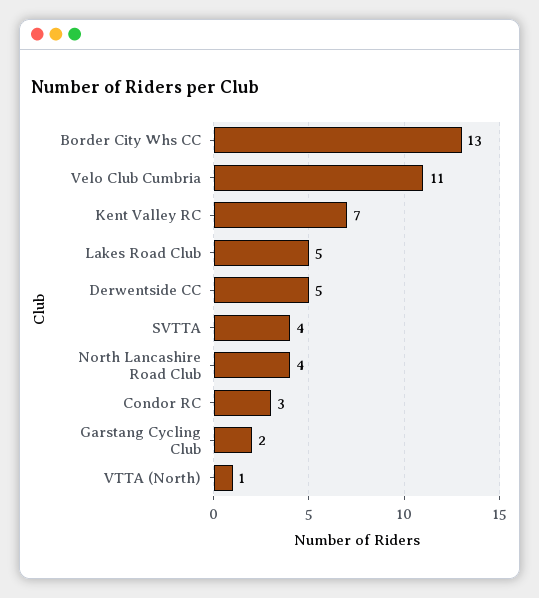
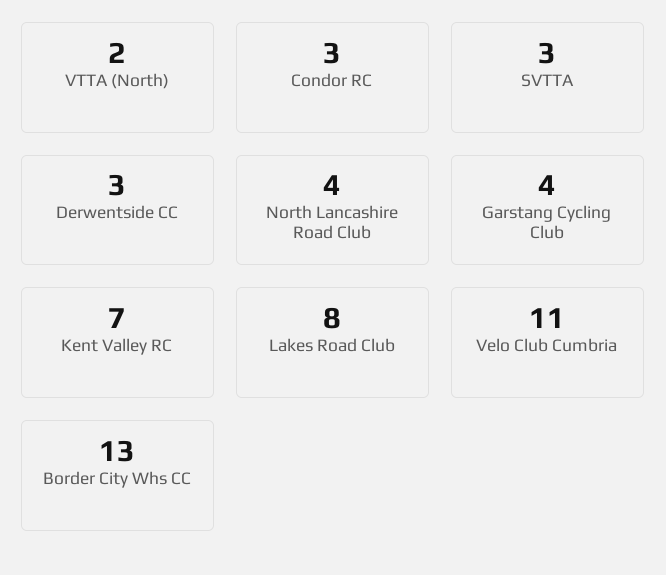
  {
    "Border City Whs CC": 13,
    "Velo Club Cumbria": 11,
    "Kent Valley RC": 7,
-   "Lakes Road Club": 5,
+   "Lakes Road Club": 8,
-   "Derwentside CC": 5,
+   "Derwentside CC": 3,
-   "SVTTA": 4,
+   "SVTTA": 3,
    "North Lancashire Road Club": 4,
    "Condor RC": 3,
-   "Garstang Cycling Club": 2,
+   "Garstang Cycling Club": 4,
-   "VTTA (North)": 1
+   "VTTA (North)": 2
  }

